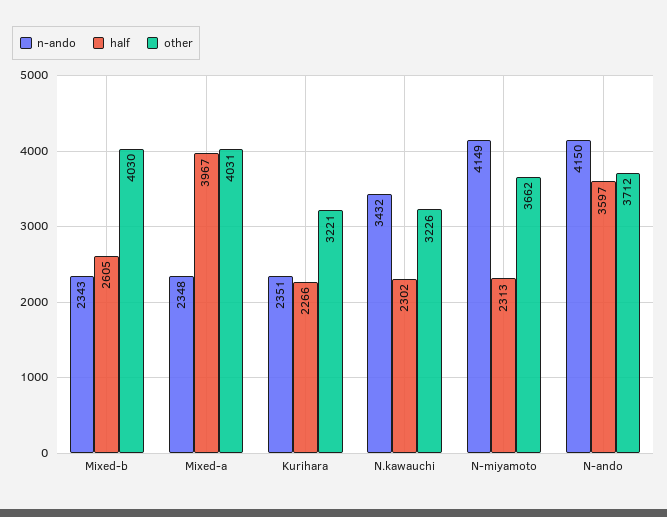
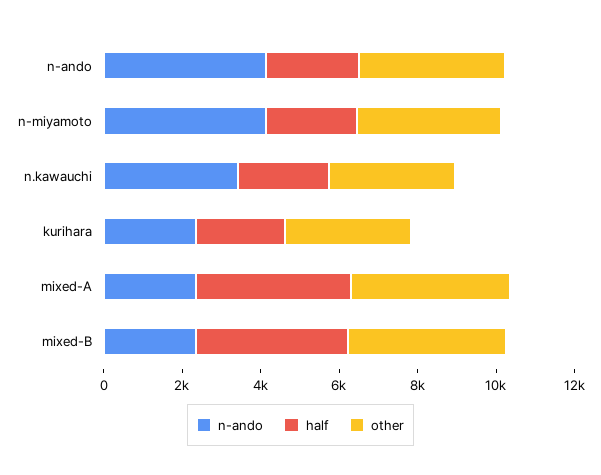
  {
    "n-ando": {
      "Mixed-b": 2343,
      "Mixed-a": 2348,
      "Kurihara": 2351,
      "N.kawauchi": 3432,
      "N-miyamoto": 4149,
      "N-ando": 4150
    },
    "half": {
-     "Mixed-b": 2605,
+     "Mixed-b": 4000,
      "Mixed-a": 3967,
      "Kurihara": 2266,
      "N.kawauchi": 2302,
      "N-miyamoto": 2313,
-     "N-ando": 3597
+     "N-ando": 2500
    },
    "other": {
      "Mixed-b": 4030,
      "Mixed-a": 4031,
      "Kurihara": 3221,
      "N.kawauchi": 3226,
      "N-miyamoto": 3662,
      "N-ando": 3712
    }
  }

